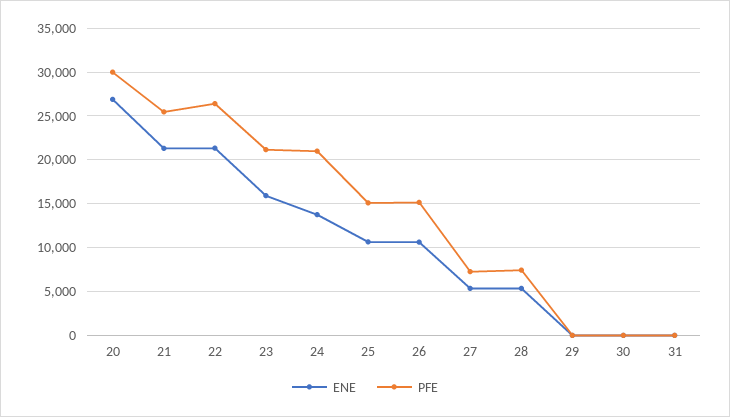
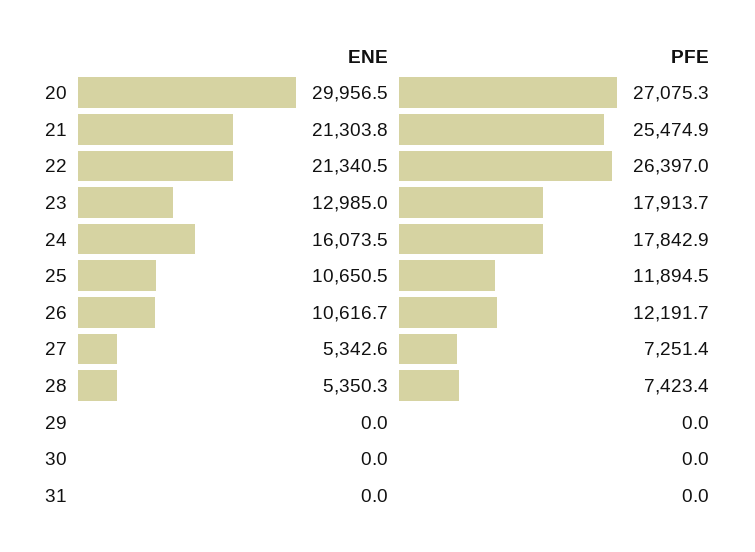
  {
    "ENE": {
-     "20": 27000,
+     "20": 29956.5,
      "21": 21303.8,
      "22": 21340.5,
-     "23": 16000,
+     "23": 12985,
-     "24": 14000,
+     "24": 16073.5,
      "25": 10650.5,
      "26": 10616.7,
      "27": 5342.6,
      "28": 5350.3,
      "29": 0,
      "30": 0,
      "31": 0
    },
    "PFE": {
-     "20": 30000,
+     "20": 27075.3,
      "21": 25474.9,
      "22": 26397,
-     "23": 21000,
+     "23": 17913.7,
-     "24": 21000,
+     "24": 17842.9,
-     "25": 15000,
+     "25": 11894.5,
-     "26": 15000,
+     "26": 12191.7,
      "27": 7251.4,
      "28": 7423.4,
      "29": 0,
      "30": 0,
      "31": 0
    }
  }

